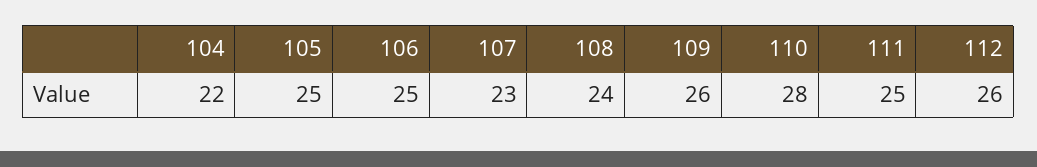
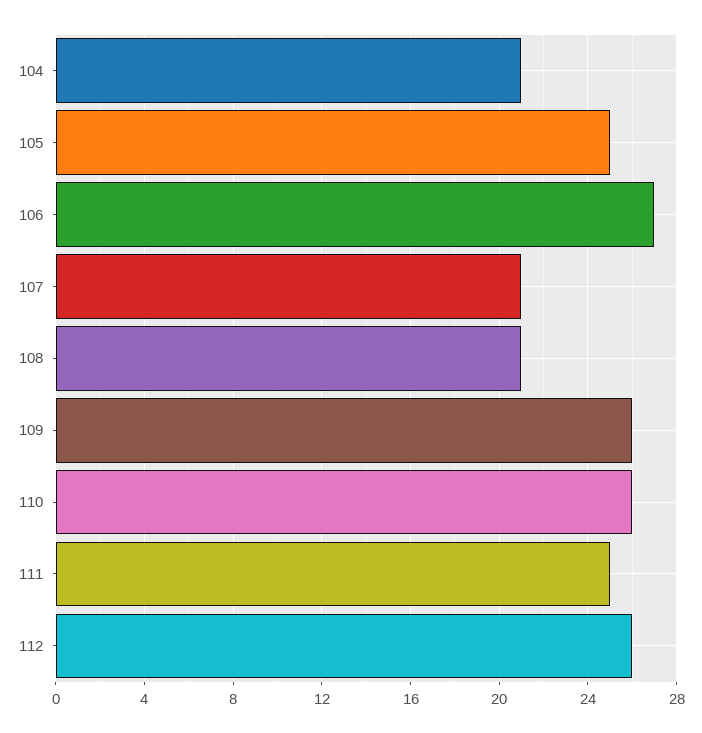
  {
-   "104": 22,
+   "104": 21,
    "105": 25,
-   "106": 25,
+   "106": 27,
-   "107": 23,
+   "107": 21,
-   "108": 24,
+   "108": 21,
    "109": 26,
-   "110": 28,
+   "110": 26,
    "111": 25,
    "112": 26
  }

